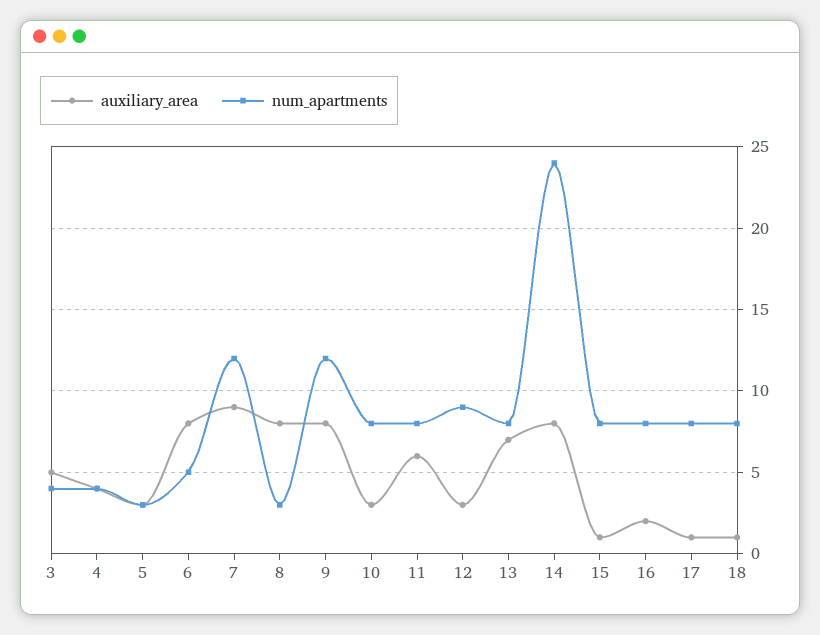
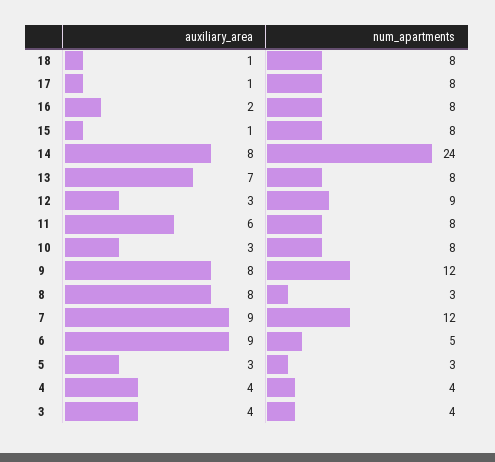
  {
    "auxiliary_area": {
-     "3": 5,
+     "3": 4,
      "4": 4,
      "5": 3,
-     "6": 8,
+     "6": 9,
      "7": 9,
      "8": 8,
      "9": 8,
      "10": 3,
      "11": 6,
      "12": 3,
      "13": 7,
      "14": 8,
      "15": 1,
      "16": 2,
      "17": 1,
      "18": 1
    },
    "num_apartments": {
      "3": 4,
      "4": 4,
      "5": 3,
      "6": 5,
      "7": 12,
      "8": 3,
      "9": 12,
      "10": 8,
      "11": 8,
      "12": 9,
      "13": 8,
      "14": 24,
      "15": 8,
      "16": 8,
      "17": 8,
      "18": 8
    }
  }

